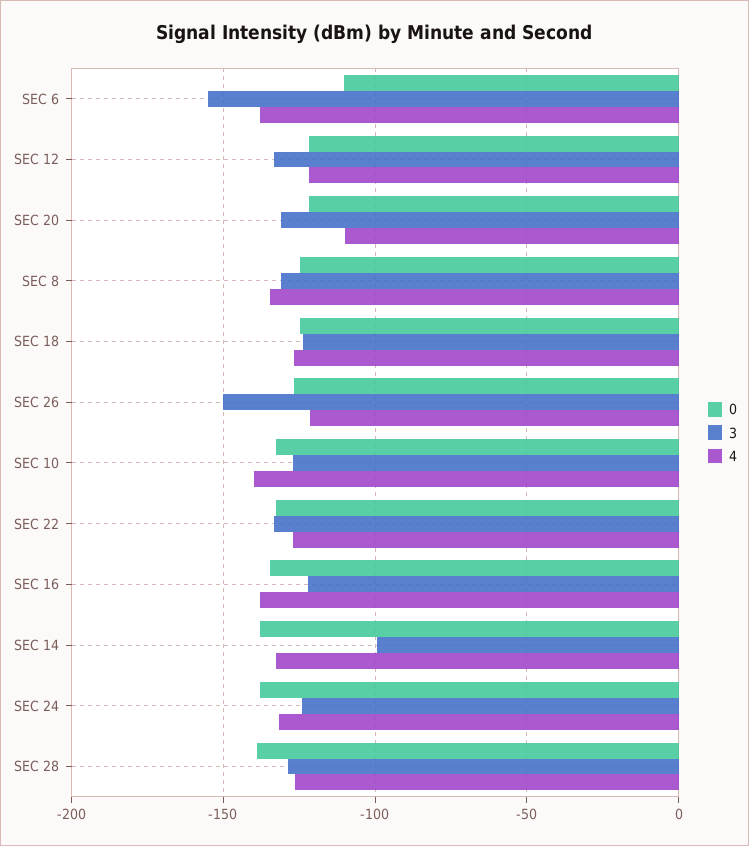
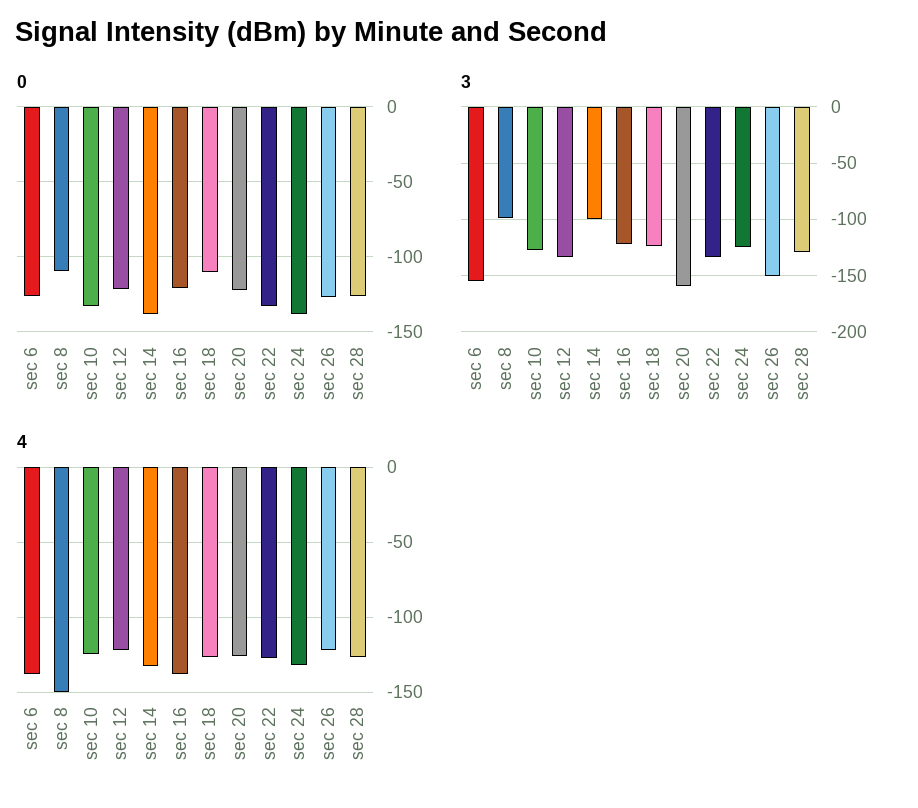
  {
    "0": {
-     "SEC 6": -110,
+     "SEC 6": -125,
      "SEC 12": -120,
      "SEC 20": -120,
-     "SEC 8": -125,
+     "SEC 8": -110,
-     "SEC 18": -125,
+     "SEC 18": -110,
      "SEC 26": -125,
      "SEC 10": -135,
      "SEC 22": -135,
-     "SEC 16": -135,
+     "SEC 16": -120,
      "SEC 14": -140,
      "SEC 24": -140,
-     "SEC 28": -140
+     "SEC 28": -125
    },
    "3": {
      "SEC 6": -155,
      "SEC 12": -135,
-     "SEC 20": -130,
+     "SEC 20": -160,
-     "SEC 8": -130,
+     "SEC 8": -100,
      "SEC 18": -125,
      "SEC 26": -150,
      "SEC 10": -125,
      "SEC 22": -135,
      "SEC 16": -120,
      "SEC 14": -100,
      "SEC 24": -125,
      "SEC 28": -130
    },
    "4": {
      "SEC 6": -140,
      "SEC 12": -120,
-     "SEC 20": -110,
+     "SEC 20": -125,
-     "SEC 8": -135,
+     "SEC 8": -150,
      "SEC 18": -125,
      "SEC 26": -120,
-     "SEC 10": -140,
+     "SEC 10": -125,
      "SEC 22": -125,
      "SEC 16": -140,
      "SEC 14": -135,
      "SEC 24": -130,
      "SEC 28": -125
    }
  }

